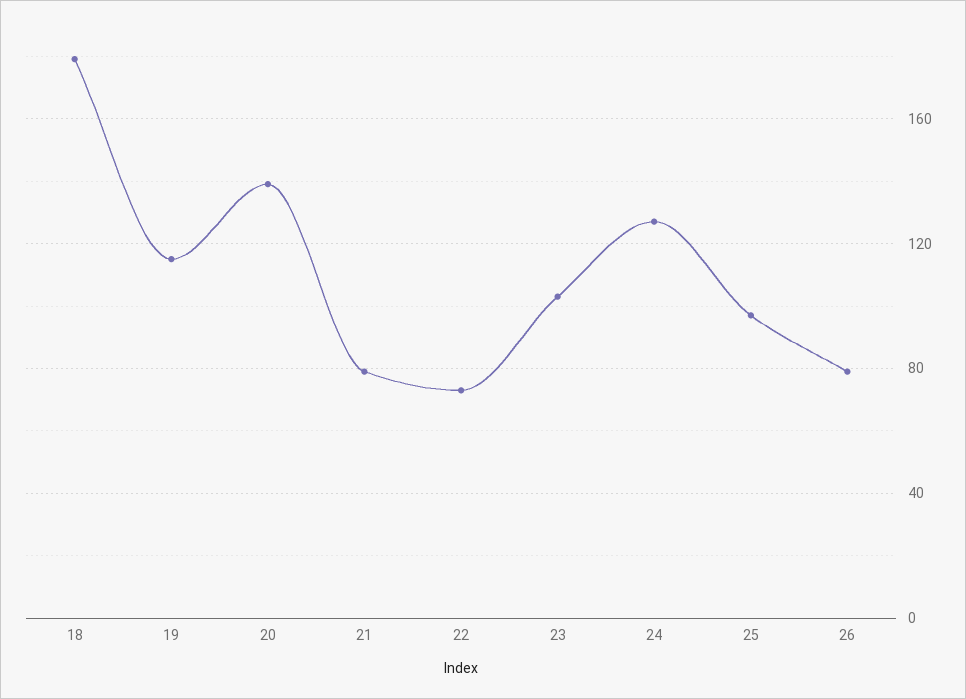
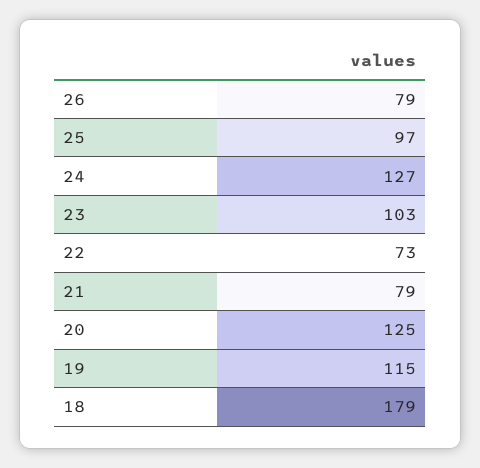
  {
    "18": 179,
    "19": 115,
-   "20": 140,
+   "20": 125,
    "21": 79,
    "22": 73,
    "23": 103,
    "24": 127,
    "25": 97,
    "26": 79
  }

